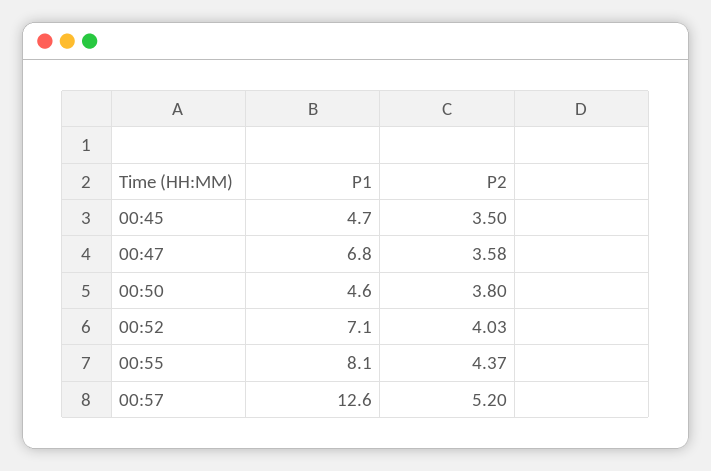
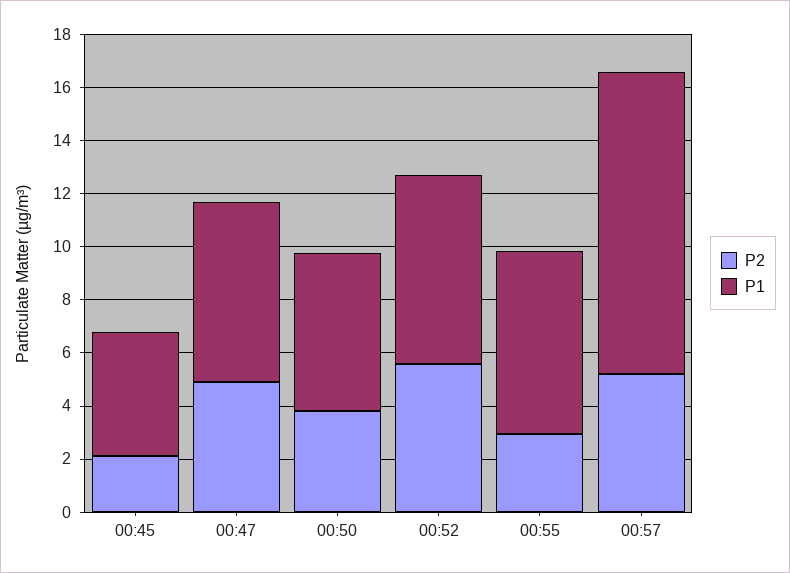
  {
    "P1": {
      "00:45": 4.7,
      "00:47": 6.8,
-     "00:50": 4.6,
+     "00:50": 6,
      "00:52": 7.1,
-     "00:55": 8.1,
+     "00:55": 7,
-     "00:57": 12.6
+     "00:57": 11.5
    },
    "P2": {
-     "00:45": 3.5,
+     "00:45": 2,
-     "00:47": 3.58,
+     "00:47": 5,
      "00:50": 3.8,
-     "00:52": 4.03,
+     "00:52": 5.5,
-     "00:55": 4.37,
+     "00:55": 3,
      "00:57": 5.2
    }
  }

